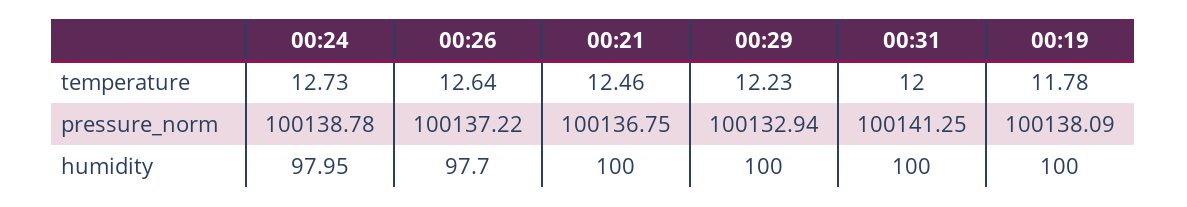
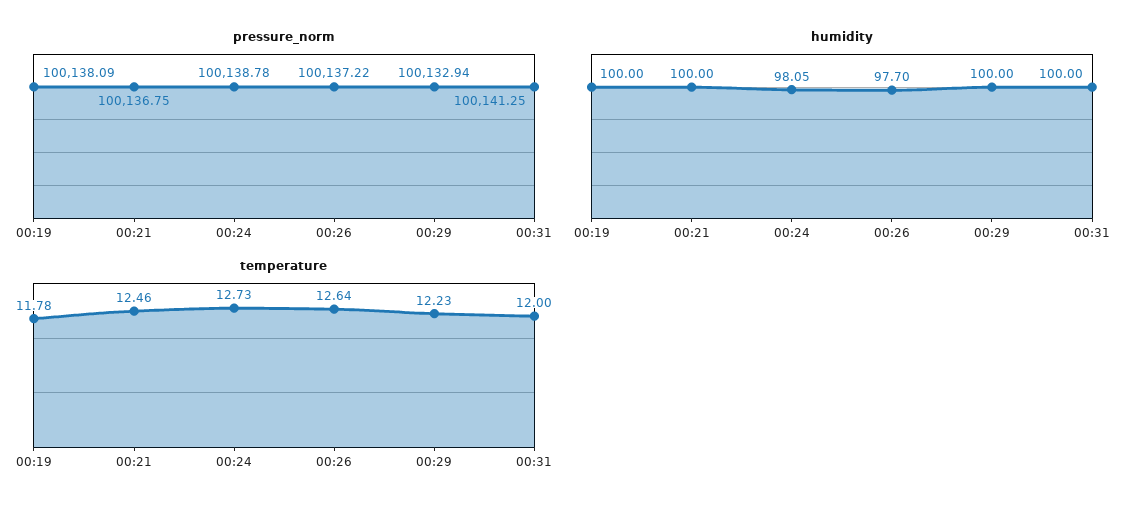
  {
    "temperature": {
      "00:24": 12.73,
      "00:26": 12.64,
      "00:21": 12.46,
      "00:29": 12.23,
      "00:31": 12,
      "00:19": 11.78
    },
    "pressure_norm": {
      "00:24": 100138.78,
      "00:26": 100137.22,
      "00:21": 100136.75,
      "00:29": 100132.94,
      "00:31": 100141.25,
      "00:19": 100138.09
    },
    "humidity": {
-     "00:24": 97.95,
+     "00:24": 98.05,
      "00:26": 97.7,
      "00:21": 100,
      "00:29": 100,
      "00:31": 100,
      "00:19": 100
    }
  }

